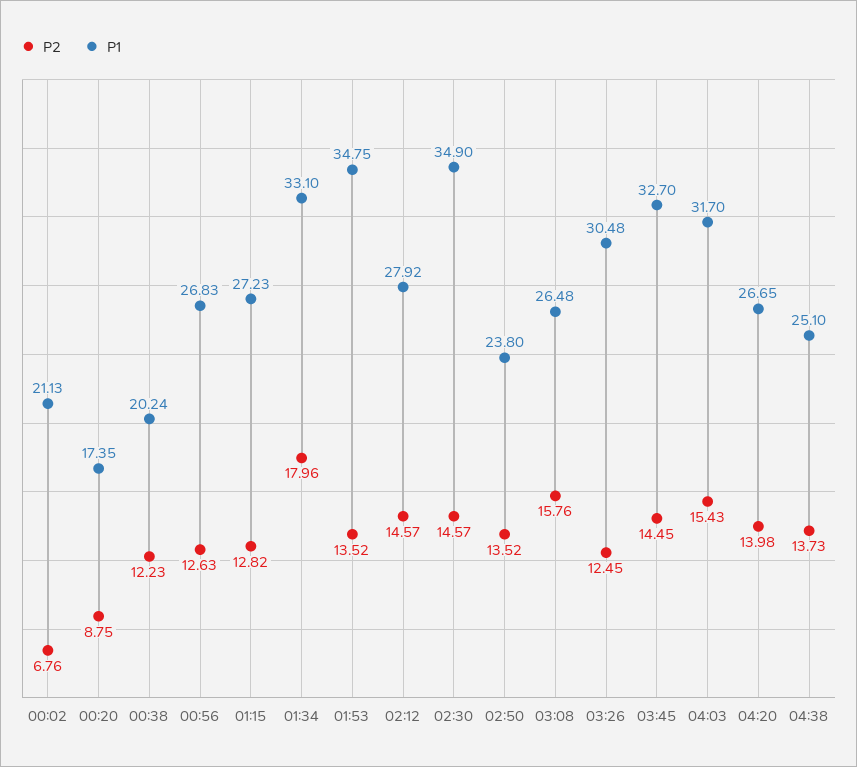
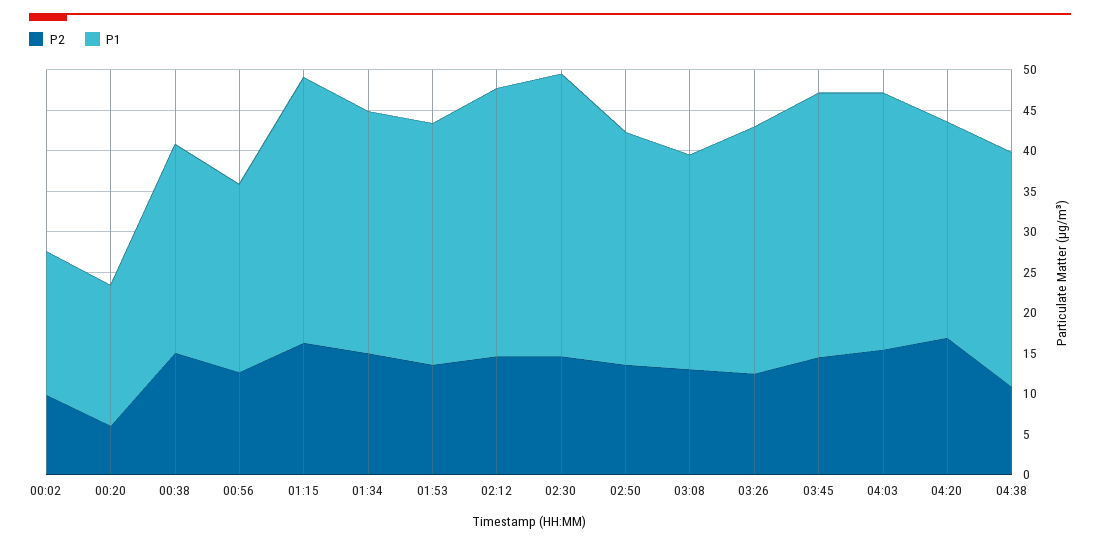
  {
    "P2": {
-     "00:02": 6.76,
+     "00:02": 10,
-     "00:20": 8.75,
+     "00:20": 6,
-     "00:38": 12.23,
+     "00:38": 15,
      "00:56": 12.63,
-     "01:15": 12.82,
+     "01:15": 16,
-     "01:34": 17.96,
+     "01:34": 15,
      "01:53": 13.52,
      "02:12": 14.57,
      "02:30": 14.57,
      "02:50": 13.52,
-     "03:08": 15.76,
+     "03:08": 13,
      "03:26": 12.45,
      "03:45": 14.45,
      "04:03": 15.43,
-     "04:20": 13.98,
+     "04:20": 17,
-     "04:38": 13.73
+     "04:38": 11
    },
    "P1": {
-     "00:02": 21.13,
+     "00:02": 18,
      "00:20": 17.35,
-     "00:38": 20.24,
+     "00:38": 26,
-     "00:56": 26.83,
+     "00:56": 23,
-     "01:15": 27.23,
+     "01:15": 33,
-     "01:34": 33.1,
+     "01:34": 30,
-     "01:53": 34.75,
+     "01:53": 30,
-     "02:12": 27.92,
+     "02:12": 33,
      "02:30": 34.9,
-     "02:50": 23.8,
+     "02:50": 29,
      "03:08": 26.48,
      "03:26": 30.48,
      "03:45": 32.7,
      "04:03": 31.7,
      "04:20": 26.65,
-     "04:38": 25.1
+     "04:38": 29
    }
  }

